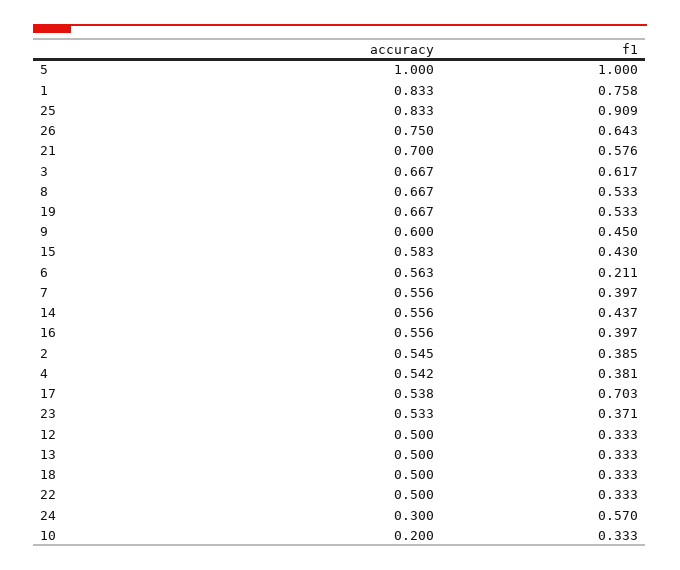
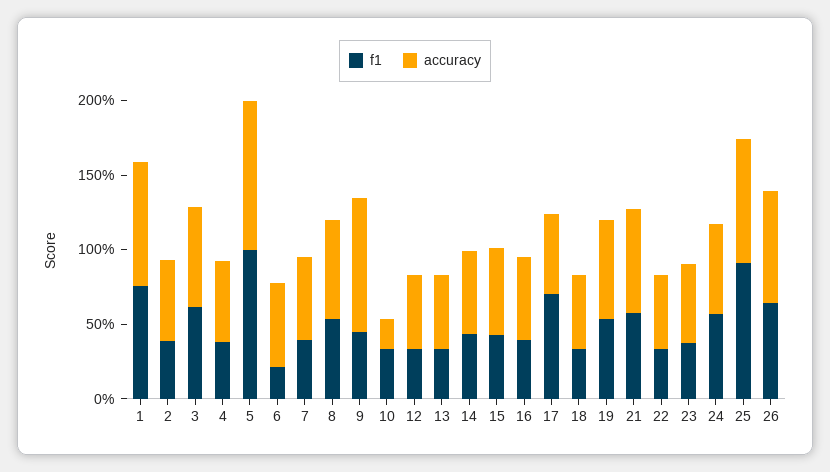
  {
    "accuracy": {
      "5": 1,
      "1": 0.833,
      "25": 0.833,
      "26": 0.75,
      "21": 0.7,
      "3": 0.667,
      "8": 0.667,
      "19": 0.667,
-     "9": 0.6,
+     "9": 0.9,
      "15": 0.583,
      "6": 0.563,
      "7": 0.556,
      "14": 0.556,
      "16": 0.556,
      "2": 0.545,
      "4": 0.542,
      "17": 0.538,
      "23": 0.533,
      "12": 0.5,
      "13": 0.5,
      "18": 0.5,
      "22": 0.5,
-     "24": 0.3,
+     "24": 0.6,
      "10": 0.2
    },
    "f1": {
      "5": 1,
      "1": 0.758,
      "25": 0.909,
      "26": 0.643,
      "21": 0.576,
      "3": 0.617,
      "8": 0.533,
      "19": 0.533,
      "9": 0.45,
      "15": 0.43,
      "6": 0.211,
      "7": 0.397,
      "14": 0.437,
      "16": 0.397,
      "2": 0.385,
      "4": 0.381,
      "17": 0.703,
      "23": 0.371,
      "12": 0.333,
      "13": 0.333,
      "18": 0.333,
      "22": 0.333,
      "24": 0.57,
      "10": 0.333
    }
  }

